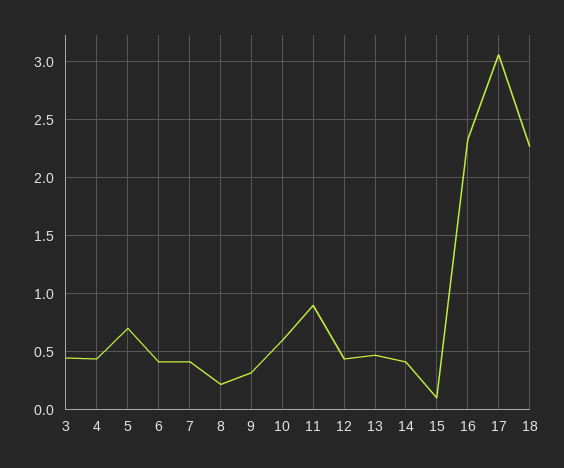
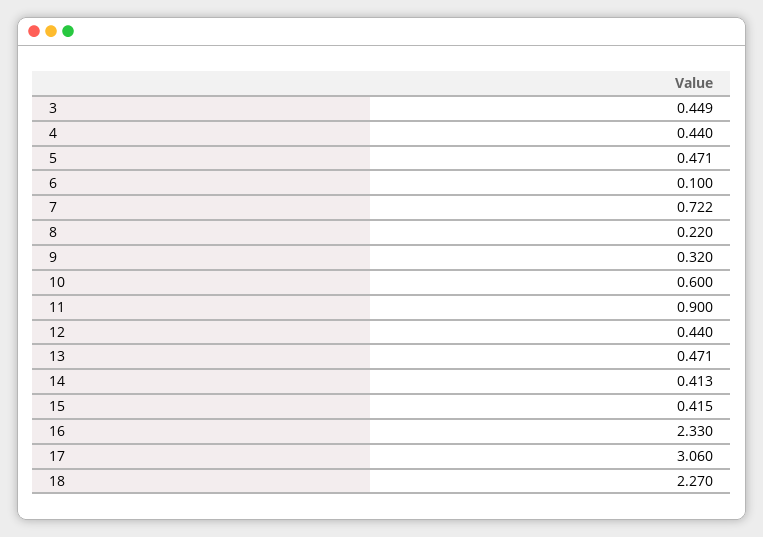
  {
    "3": 0.449,
    "4": 0.44,
-   "5": 0.7,
+   "5": 0.471,
-   "6": 0.4,
+   "6": 0.1,
-   "7": 0.4,
+   "7": 0.722,
    "8": 0.22,
    "9": 0.32,
    "10": 0.6,
    "11": 0.9,
    "12": 0.44,
    "13": 0.471,
    "14": 0.413,
-   "15": 0.1,
+   "15": 0.415,
    "16": 2.33,
    "17": 3.06,
    "18": 2.27
  }

